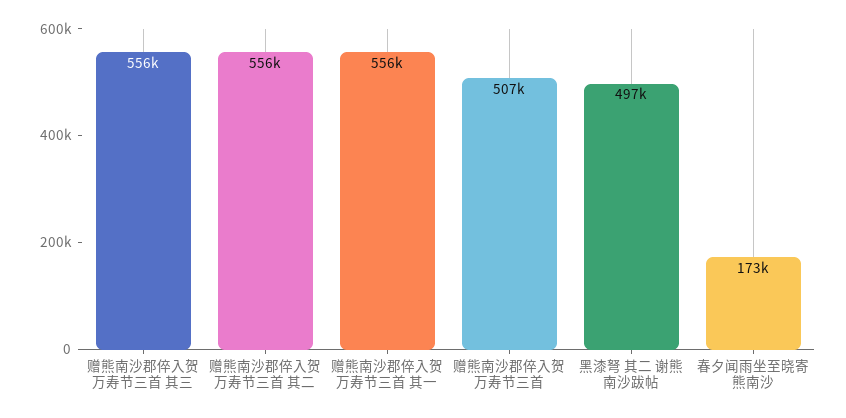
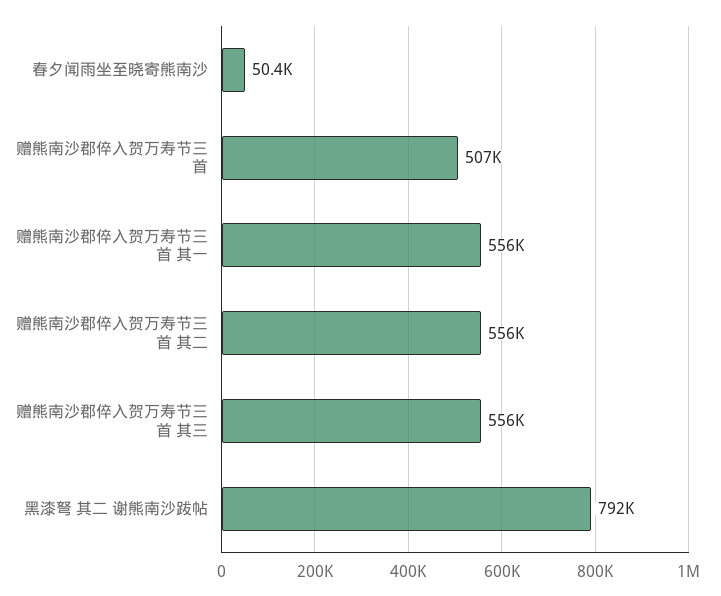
  {
    "赠熊南沙郡倅入贺万寿节三首 其三": 556000,
    "赠熊南沙郡倅入贺万寿节三首 其二": 556000,
    "赠熊南沙郡倅入贺万寿节三首 其一": 556000,
    "赠熊南沙郡倅入贺万寿节三首": 507000,
-   "黑漆弩 其二 谢熊南沙跋帖": 497000,
+   "黑漆弩 其二 谢熊南沙跋帖": 792000,
-   "春夕闻雨坐至晓寄熊南沙": 173000
+   "春夕闻雨坐至晓寄熊南沙": 50400
  }

